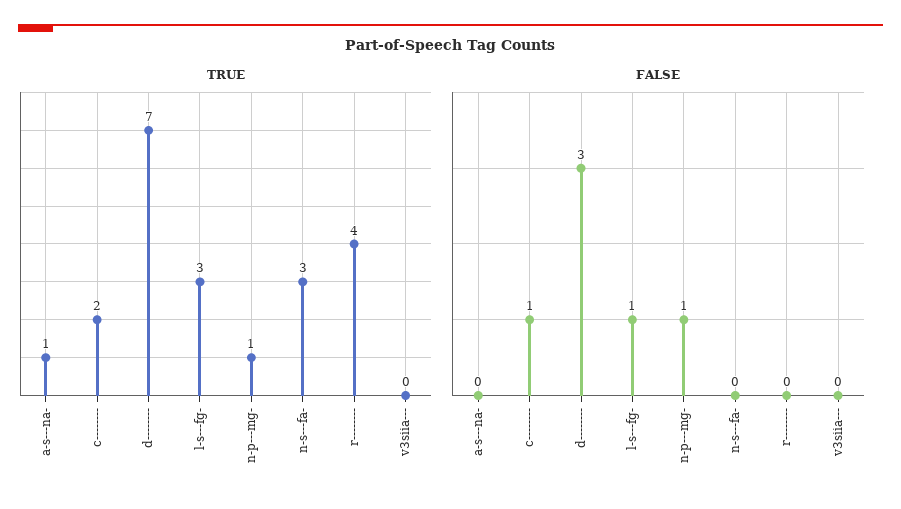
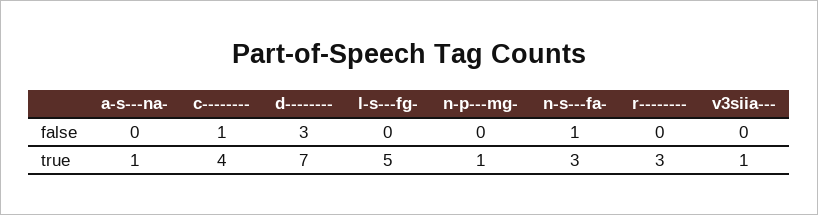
  {
    "TRUE": {
      "a-s---na-": 1,
-     "c--------": 2,
+     "c--------": 4,
      "d--------": 7,
-     "l-s---fg-": 3,
+     "l-s---fg-": 5,
      "n-p---mg-": 1,
      "n-s---fa-": 3,
-     "r--------": 4,
+     "r--------": 3,
-     "v3siia---": 0
+     "v3siia---": 1
    },
    "FALSE": {
      "a-s---na-": 0,
      "c--------": 1,
      "d--------": 3,
-     "l-s---fg-": 1,
+     "l-s---fg-": 0,
-     "n-p---mg-": 1,
+     "n-p---mg-": 0,
-     "n-s---fa-": 0,
+     "n-s---fa-": 1,
      "r--------": 0,
      "v3siia---": 0
    }
  }

